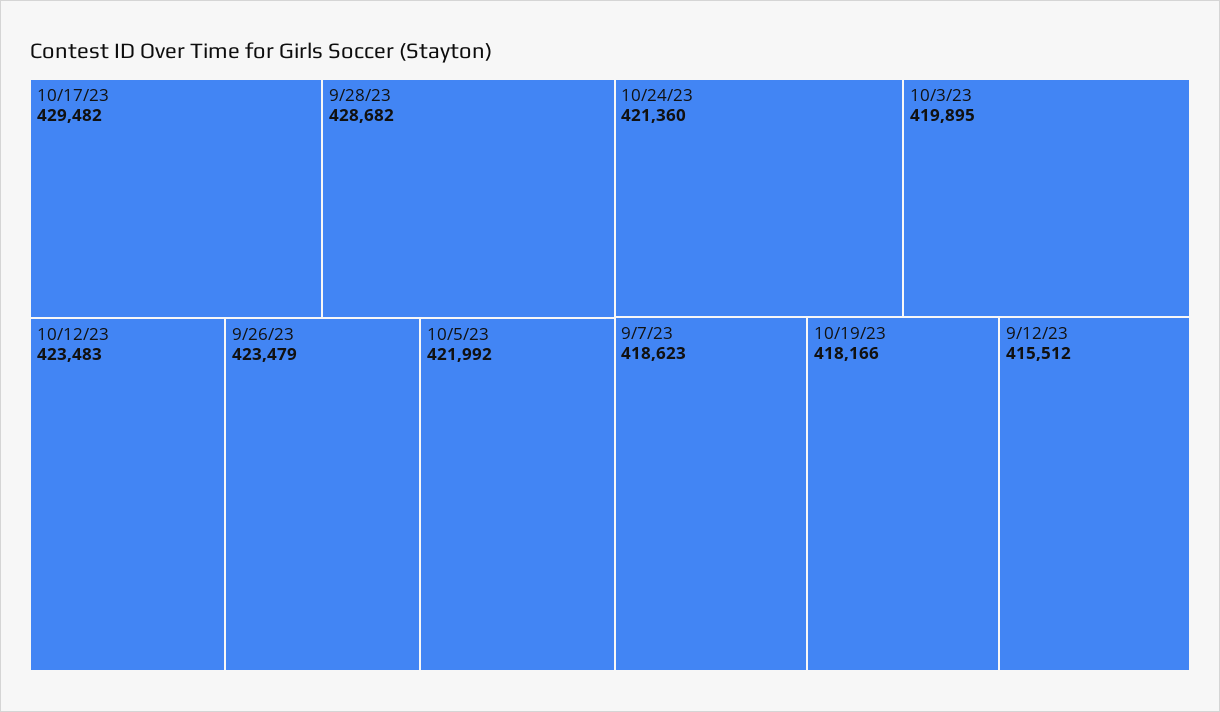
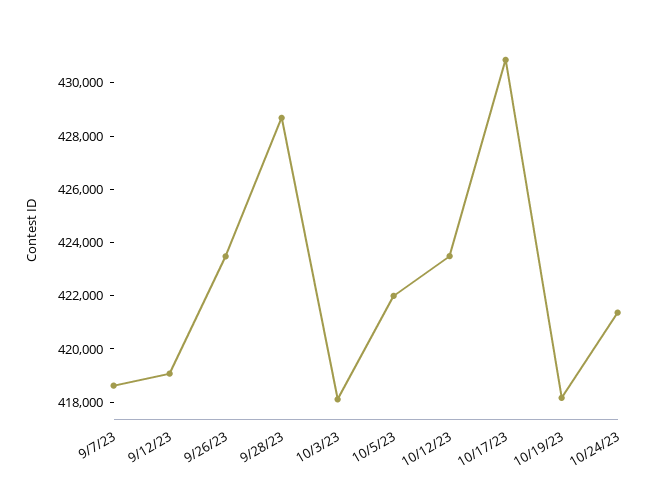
  {
-   "10/17/23": 429482,
+   "10/17/23": 431000,
    "9/28/23": 428682,
    "10/12/23": 423483,
    "9/26/23": 423479,
    "10/5/23": 421992,
    "10/24/23": 421360,
-   "10/3/23": 419895,
+   "10/3/23": 418000,
    "9/7/23": 418623,
    "10/19/23": 418166,
-   "9/12/23": 415512
+   "9/12/23": 419000
  }

